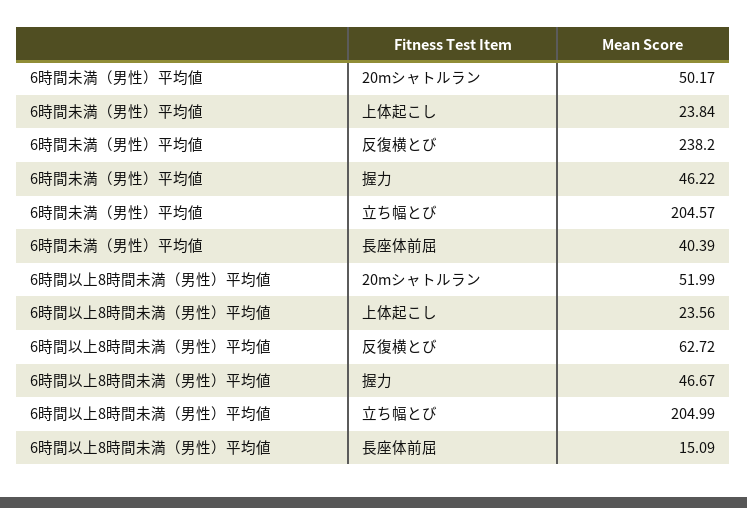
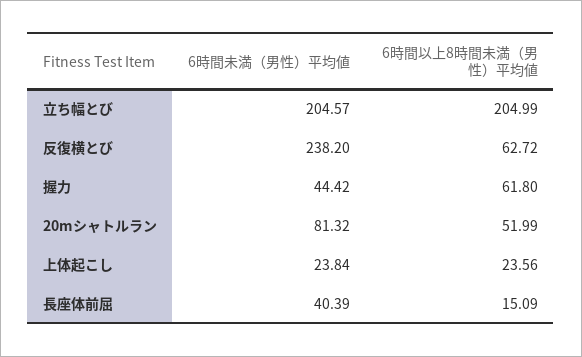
  {
    "6時間未満（男性）平均値": {
-     "20mシャトルラン": 50.17,
+     "20mシャトルラン": 81.32,
      "上体起こし": 23.84,
      "反復横とび": 238.2,
-     "握力": 46.22,
+     "握力": 44.42,
      "立ち幅とび": 204.57,
      "長座体前屈": 40.39
    },
    "6時間以上8時間未満（男性）平均値": {
      "20mシャトルラン": 51.99,
      "上体起こし": 23.56,
      "反復横とび": 62.72,
-     "握力": 46.67,
+     "握力": 61.8,
      "立ち幅とび": 204.99,
      "長座体前屈": 15.09
    }
  }

